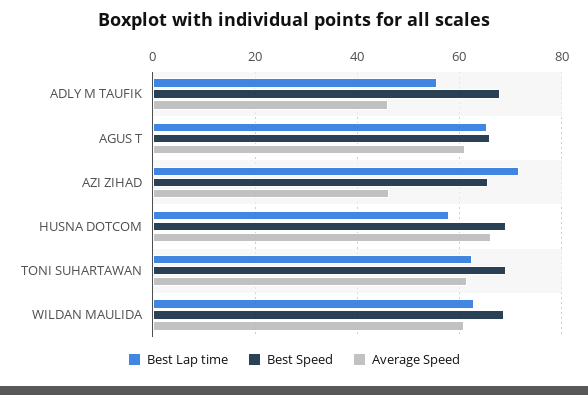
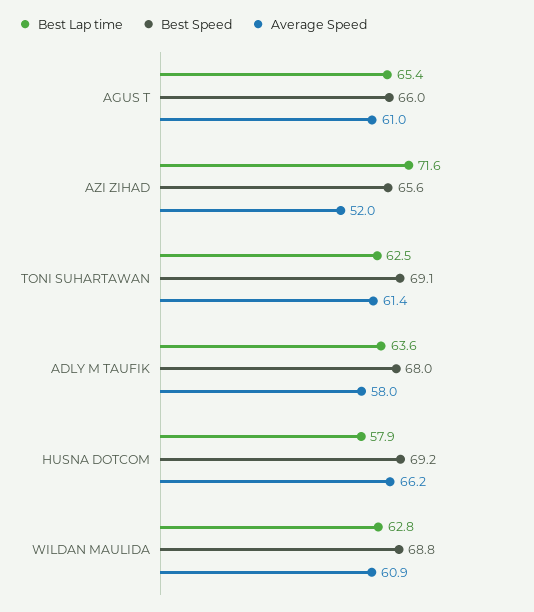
  {
    "Best Lap time": {
-     "ADLY M TAUFIK": 56,
+     "ADLY M TAUFIK": 63.6,
      "AGUS T": 65.4,
      "AZI ZIHAD": 71.6,
      "HUSNA DOTCOM": 57.9,
      "TONI SUHARTAWAN": 62.5,
      "WILDAN MAULIDA": 62.8
    },
    "Best Speed": {
      "ADLY M TAUFIK": 68,
      "AGUS T": 66,
      "AZI ZIHAD": 65.6,
      "HUSNA DOTCOM": 69.2,
      "TONI SUHARTAWAN": 69.1,
      "WILDAN MAULIDA": 68.8
    },
    "Average Speed": {
-     "ADLY M TAUFIK": 46,
+     "ADLY M TAUFIK": 58,
      "AGUS T": 61,
-     "AZI ZIHAD": 46,
+     "AZI ZIHAD": 52,
      "HUSNA DOTCOM": 66.2,
      "TONI SUHARTAWAN": 61.4,
      "WILDAN MAULIDA": 60.9
    }
  }

